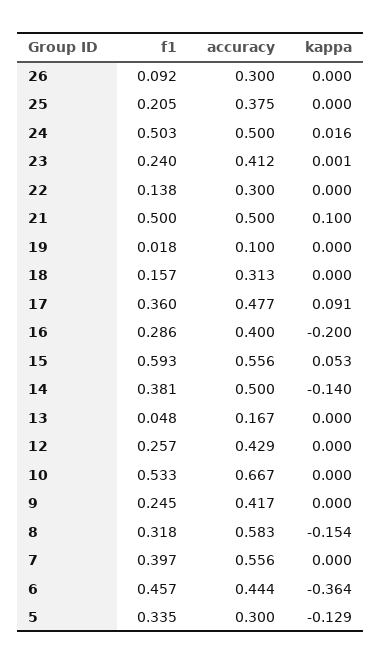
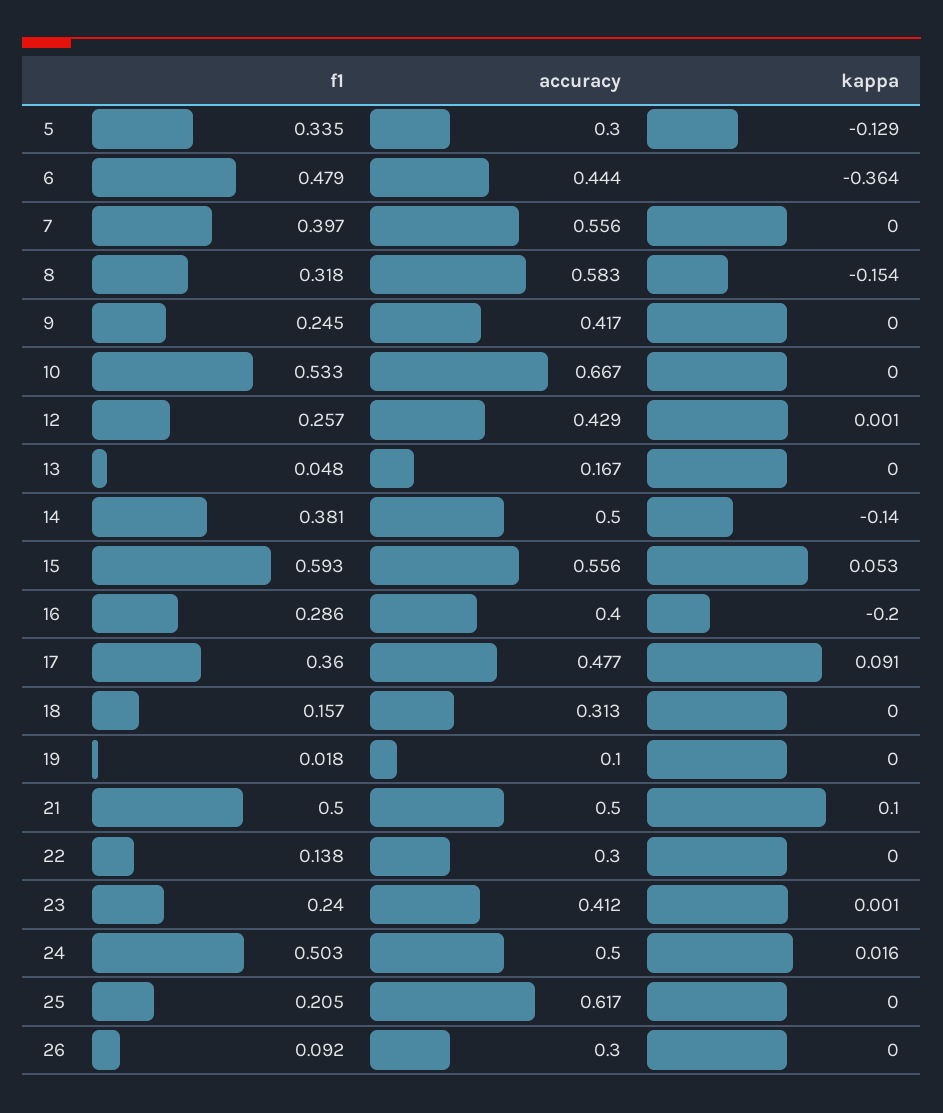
  {
    "f1": {
      "26": 0.092,
      "25": 0.205,
      "24": 0.503,
      "23": 0.24,
      "22": 0.138,
      "21": 0.5,
      "19": 0.018,
      "18": 0.157,
      "17": 0.36,
      "16": 0.286,
      "15": 0.593,
      "14": 0.381,
      "13": 0.048,
      "12": 0.257,
      "10": 0.533,
      "9": 0.245,
      "8": 0.318,
      "7": 0.397,
-     "6": 0.457,
+     "6": 0.479,
      "5": 0.335
    },
    "accuracy": {
      "26": 0.3,
-     "25": 0.375,
+     "25": 0.617,
      "24": 0.5,
      "23": 0.412,
      "22": 0.3,
      "21": 0.5,
      "19": 0.1,
      "18": 0.313,
      "17": 0.477,
      "16": 0.4,
      "15": 0.556,
      "14": 0.5,
      "13": 0.167,
      "12": 0.429,
      "10": 0.667,
      "9": 0.417,
      "8": 0.583,
      "7": 0.556,
      "6": 0.444,
      "5": 0.3
    },
    "kappa": {
      "26": 0,
      "25": 0,
      "24": 0.016,
      "23": 0.001,
      "22": 0,
      "21": 0.1,
      "19": 0,
      "18": 0,
      "17": 0.091,
      "16": -0.2,
      "15": 0.053,
      "14": -0.14,
      "13": 0,
-     "12": 0,
+     "12": 0.001,
      "10": 0,
      "9": 0,
      "8": -0.154,
      "7": 0,
      "6": -0.364,
      "5": -0.129
    }
  }

